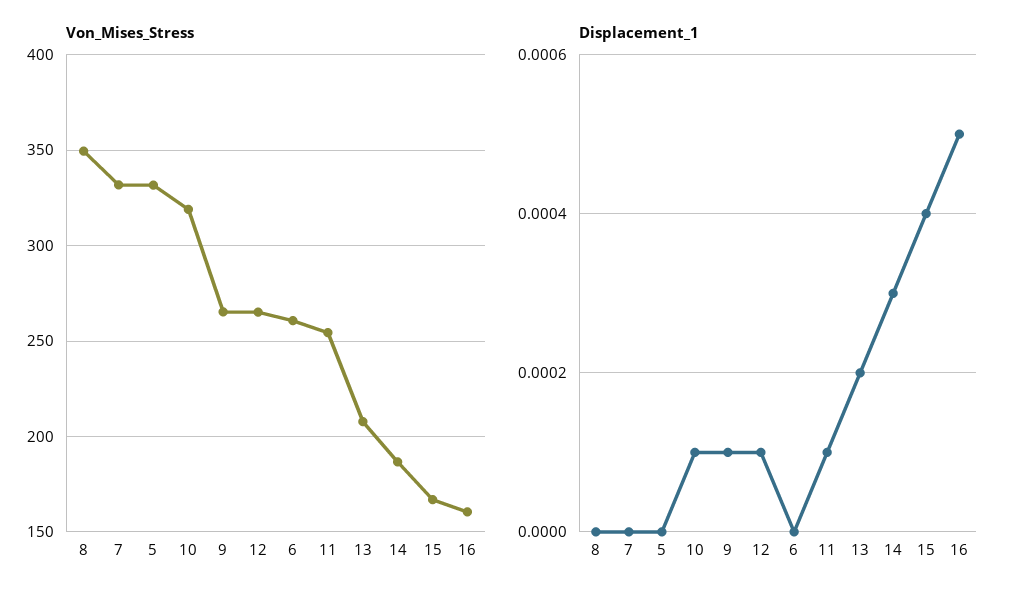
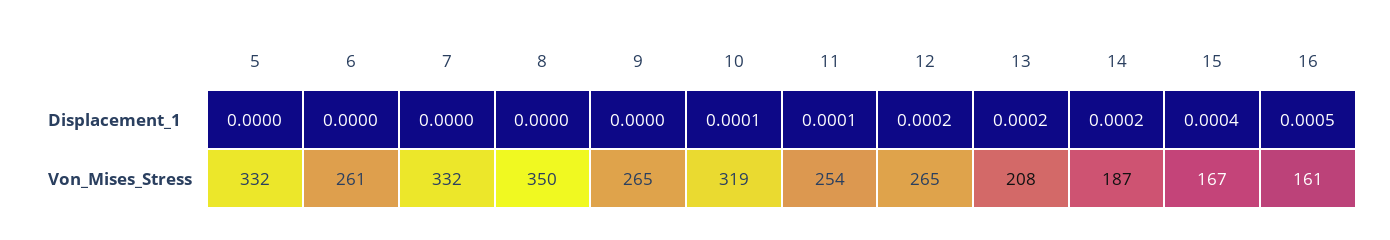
  {
    "Von_Mises_Stress": {
      "8": 350,
      "7": 332,
      "5": 332,
      "10": 319,
      "9": 265,
      "12": 265,
      "6": 261,
      "11": 254,
      "13": 208,
      "14": 187,
      "15": 167,
      "16": 161
    },
    "Displacement_1": {
      "8": 0,
      "7": 0,
      "5": 0,
      "10": 0.0001,
-     "9": 0.0001,
+     "9": 0,
-     "12": 0.0001,
+     "12": 0.0002,
      "6": 0,
      "11": 0.0001,
      "13": 0.0002,
-     "14": 0.0003,
+     "14": 0.0002,
      "15": 0.0004,
      "16": 0.0005
    }
  }

